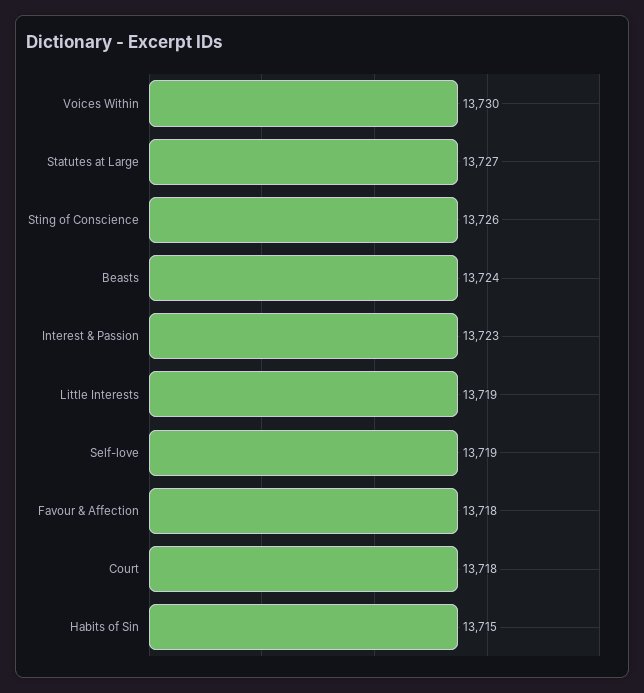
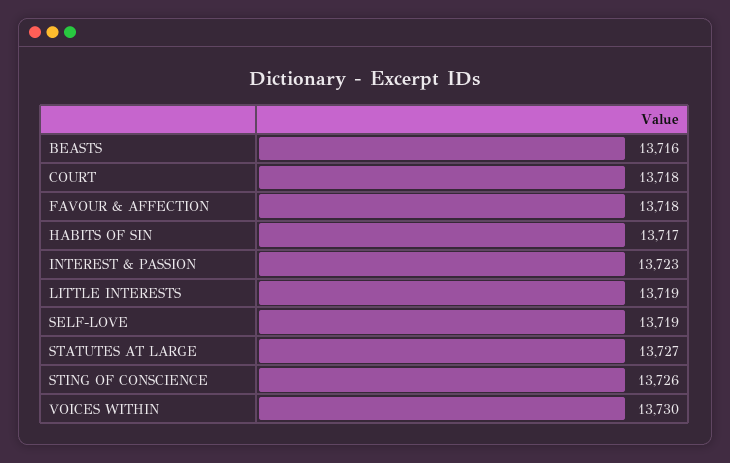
  {
    "Voices Within": 13730,
    "Statutes at Large": 13727,
    "Sting of Conscience": 13726,
-   "Beasts": 13724,
+   "Beasts": 13716,
    "Interest & Passion": 13723,
    "Little Interests": 13719,
    "Self-love": 13719,
    "Favour & Affection": 13718,
    "Court": 13718,
-   "Habits of Sin": 13715
+   "Habits of Sin": 13717
  }

